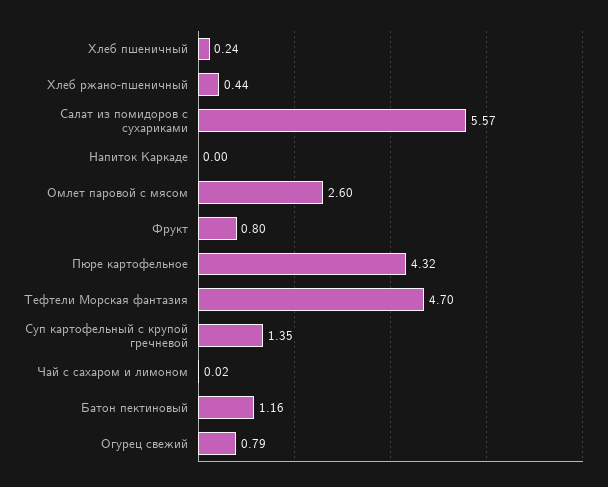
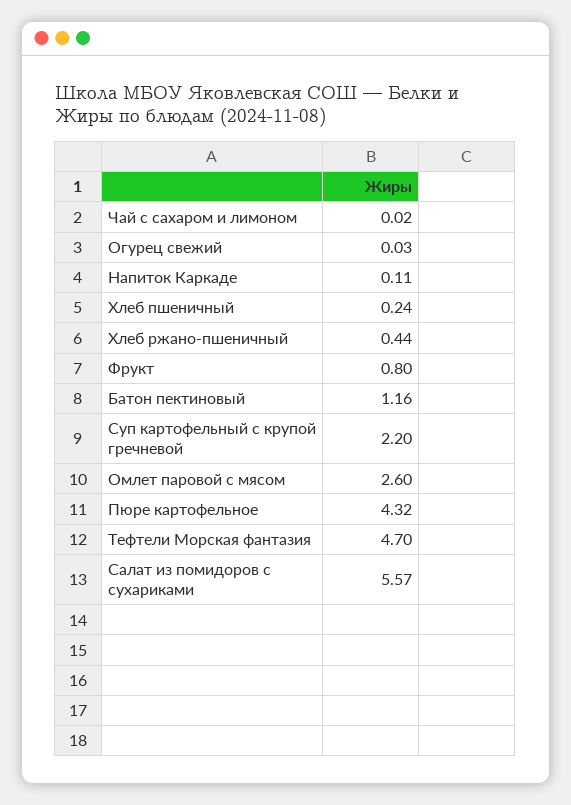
  {
    "Хлеб пшеничный": 0.24,
    "Хлеб ржано-пшеничный": 0.44,
    "Салат из помидоров с сухариками": 5.57,
-   "Напиток Каркаде": 0,
+   "Напиток Каркаде": 0.11,
    "Омлет паровой с мясом": 2.6,
    "Фрукт": 0.8,
    "Пюре картофельное": 4.32,
    "Тефтели Морская фантазия": 4.7,
-   "Суп картофельный с крупой гречневой": 1.35,
+   "Суп картофельный с крупой гречневой": 2.2,
    "Чай с сахаром и лимоном": 0.02,
    "Батон пектиновый": 1.16,
-   "Огурец свежий": 0.79
+   "Огурец свежий": 0.03
  }

